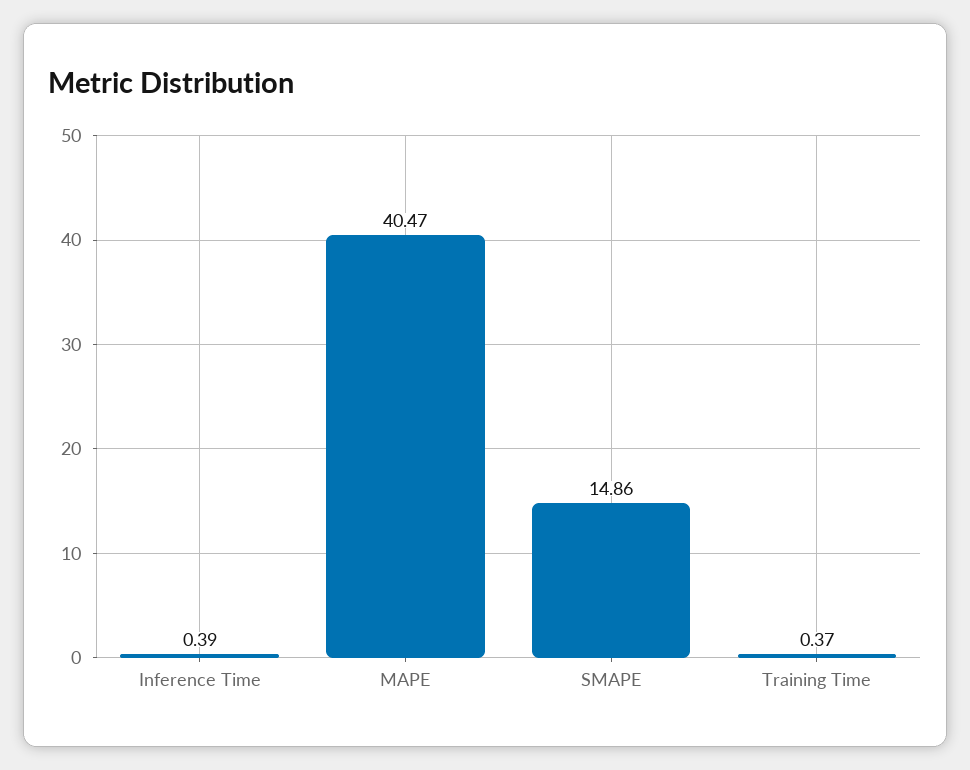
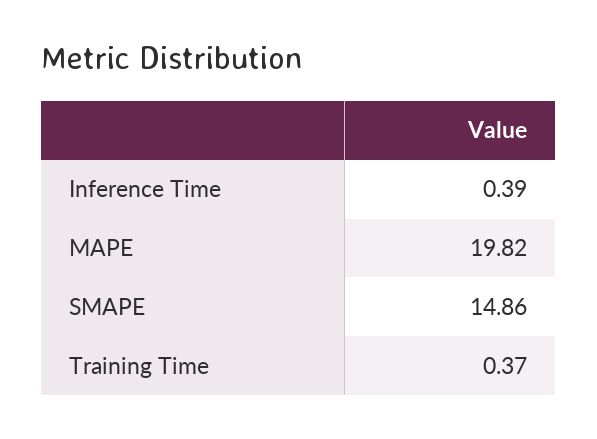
  {
    "Inference Time": 0.39,
-   "MAPE": 40.47,
+   "MAPE": 19.82,
    "SMAPE": 14.86,
    "Training Time": 0.37
  }

